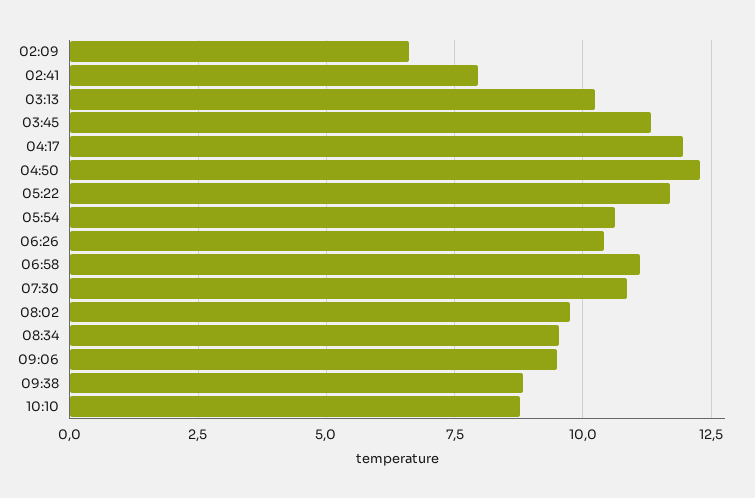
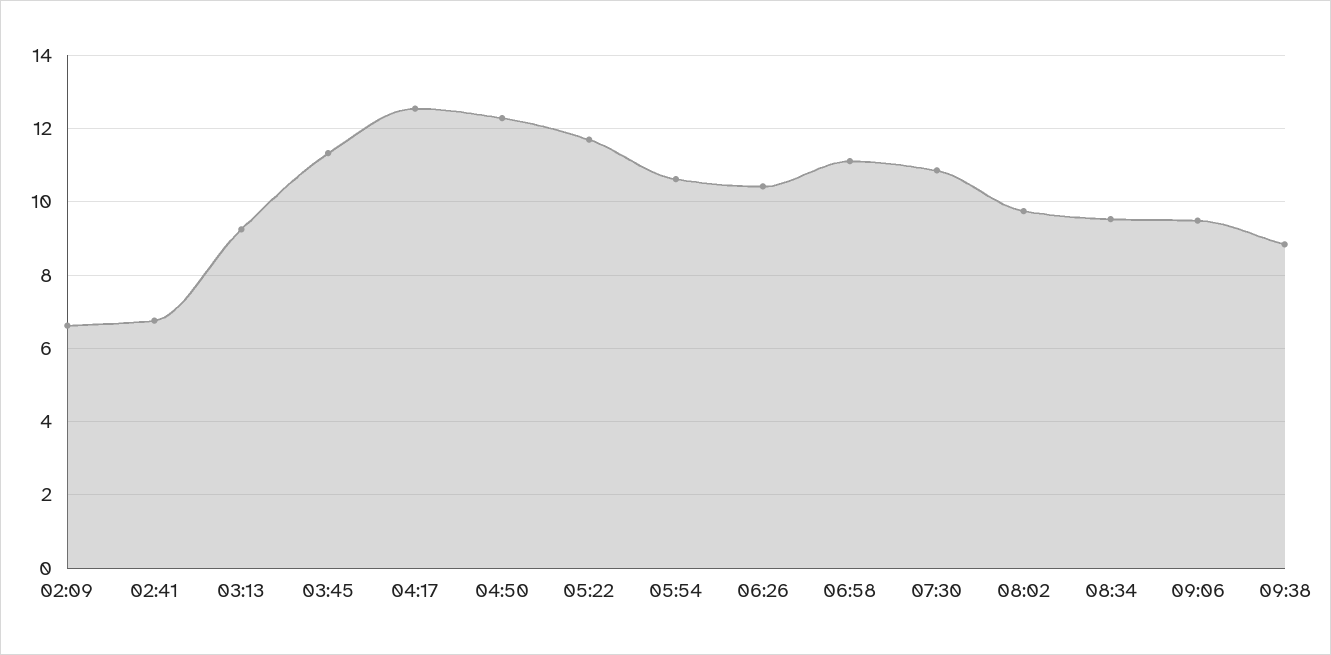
  {
    "02:09": 6.6,
-   "02:41": 8,
+   "02:41": 6.8,
-   "03:13": 10.25,
+   "03:13": 9.2,
    "03:45": 11.4,
-   "04:17": 12,
+   "04:17": 12.6,
    "04:50": 12.2,
    "05:22": 11.8,
    "05:54": 10.6,
    "06:26": 10.4,
    "06:58": 11.2,
    "07:30": 10.8,
    "08:02": 9.8,
    "08:34": 9.6,
    "09:06": 9.4,
-   "09:38": 8.8,
+   "09:38": 8.8
-   "10:10": 8.75
  }

